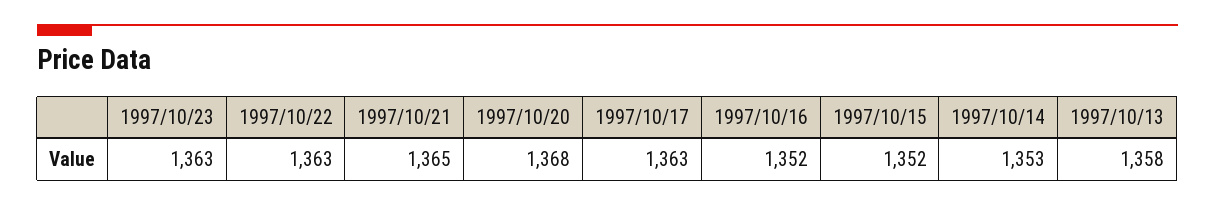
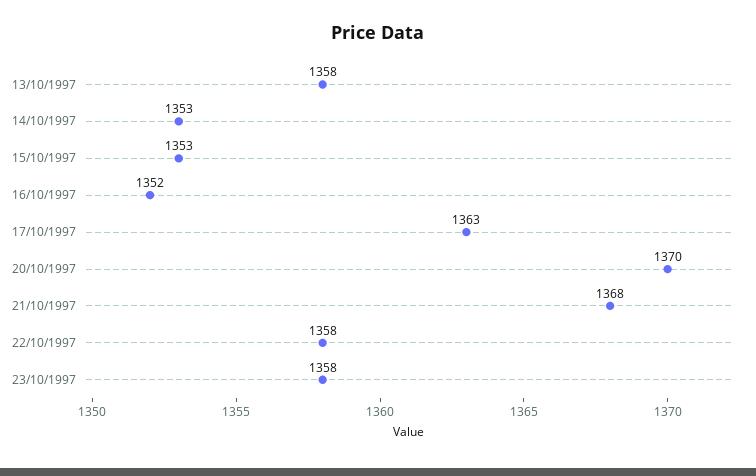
  {
-   "1997/10/23": 1363,
+   "1997/10/23": 1358,
-   "1997/10/22": 1363,
+   "1997/10/22": 1358,
-   "1997/10/21": 1365,
+   "1997/10/21": 1368,
-   "1997/10/20": 1368,
+   "1997/10/20": 1370,
    "1997/10/17": 1363,
    "1997/10/16": 1352,
-   "1997/10/15": 1352,
+   "1997/10/15": 1353,
    "1997/10/14": 1353,
    "1997/10/13": 1358
  }

